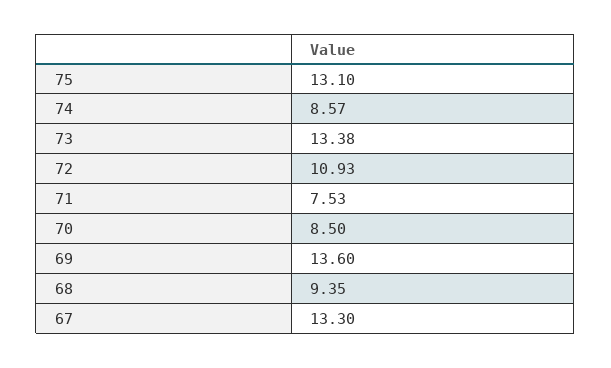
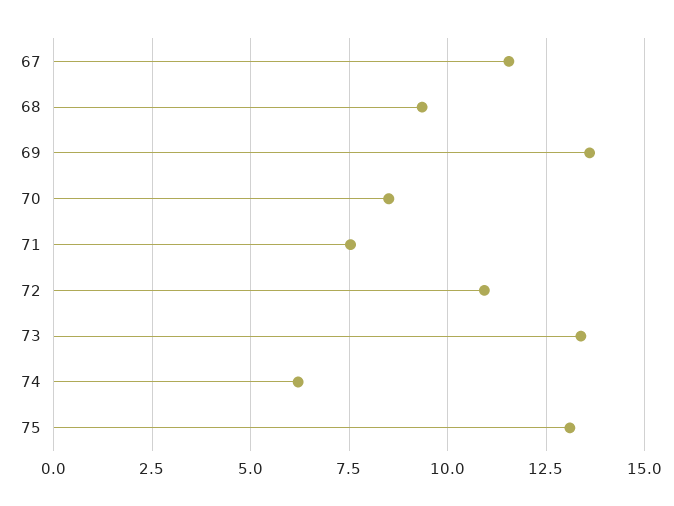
  {
    "75": 13.1,
-   "74": 8.57,
+   "74": 6.25,
    "73": 13.38,
    "72": 10.93,
    "71": 7.53,
    "70": 8.5,
    "69": 13.6,
    "68": 9.35,
-   "67": 13.3
+   "67": 11.5
  }

